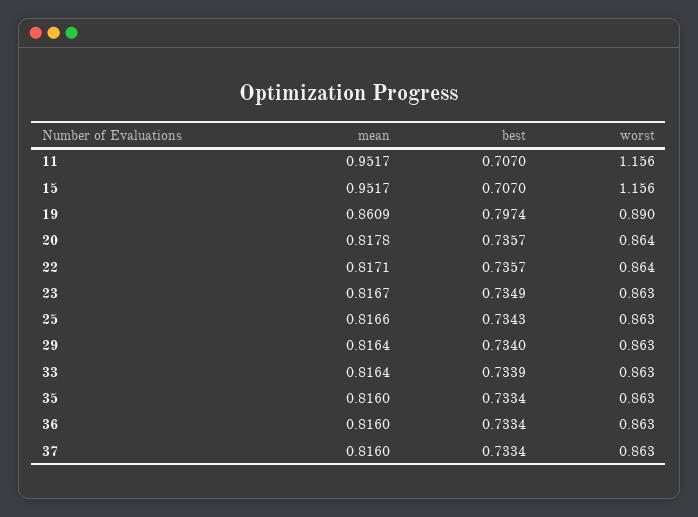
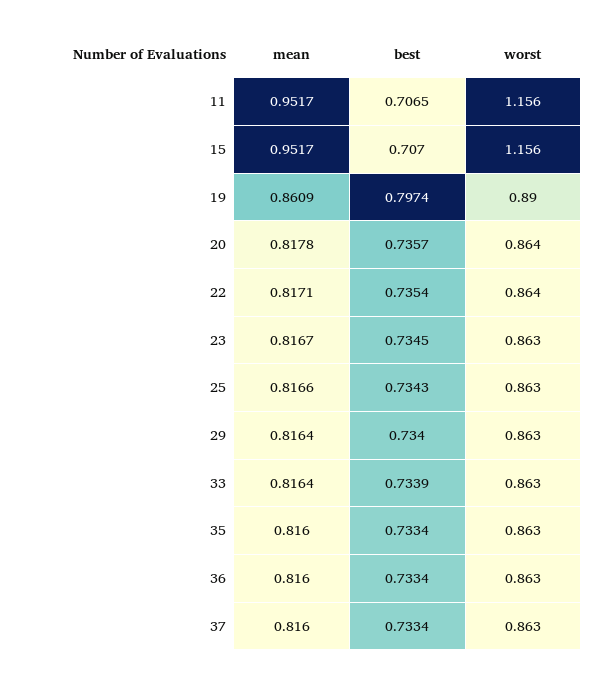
  {
    "mean": {
      "11": 0.9517,
      "15": 0.9517,
      "19": 0.8609,
      "20": 0.8178,
      "22": 0.8171,
      "23": 0.8167,
      "25": 0.8166,
      "29": 0.8164,
      "33": 0.8164,
      "35": 0.816,
      "36": 0.816,
      "37": 0.816
    },
    "best": {
-     "11": 0.707,
+     "11": 0.7065,
      "15": 0.707,
      "19": 0.7974,
      "20": 0.7357,
-     "22": 0.7357,
+     "22": 0.7354,
-     "23": 0.7349,
+     "23": 0.7345,
      "25": 0.7343,
      "29": 0.734,
      "33": 0.7339,
      "35": 0.7334,
      "36": 0.7334,
      "37": 0.7334
    },
    "worst": {
      "11": 1.156,
      "15": 1.156,
      "19": 0.89,
      "20": 0.864,
      "22": 0.864,
      "23": 0.863,
      "25": 0.863,
      "29": 0.863,
      "33": 0.863,
      "35": 0.863,
      "36": 0.863,
      "37": 0.863
    }
  }

